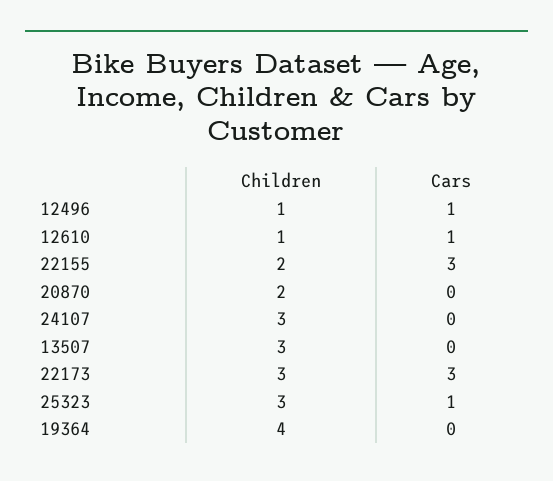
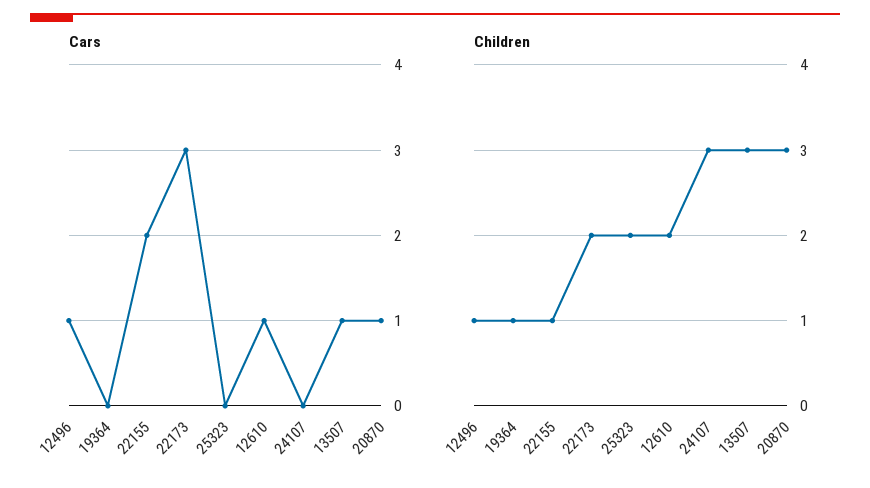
  {
    "Children": {
      "12496": 1,
-     "12610": 1,
+     "12610": 2,
-     "22155": 2,
+     "22155": 1,
-     "20870": 2,
+     "20870": 3,
      "24107": 3,
      "13507": 3,
-     "22173": 3,
+     "22173": 2,
-     "25323": 3,
+     "25323": 2,
-     "19364": 4
+     "19364": 1
    },
    "Cars": {
      "12496": 1,
      "12610": 1,
-     "22155": 3,
+     "22155": 2,
-     "20870": 0,
+     "20870": 1,
      "24107": 0,
-     "13507": 0,
+     "13507": 1,
      "22173": 3,
-     "25323": 1,
+     "25323": 0,
      "19364": 0
    }
  }

